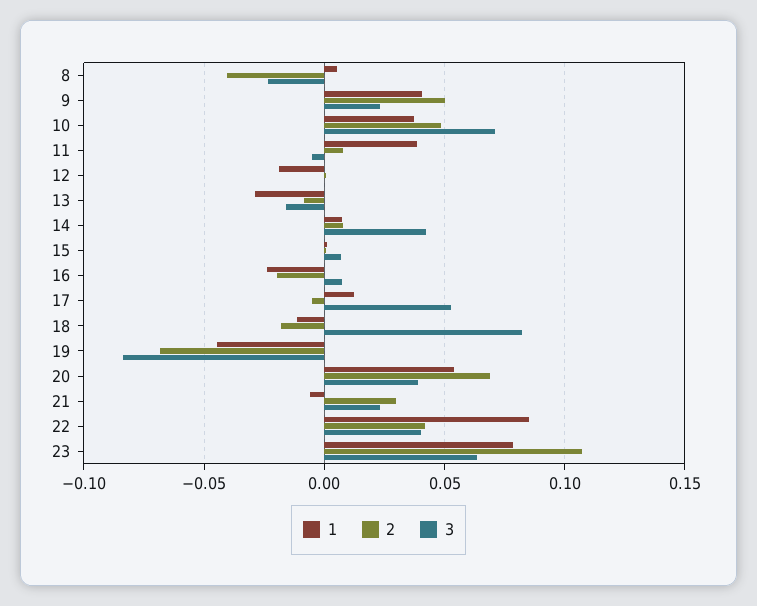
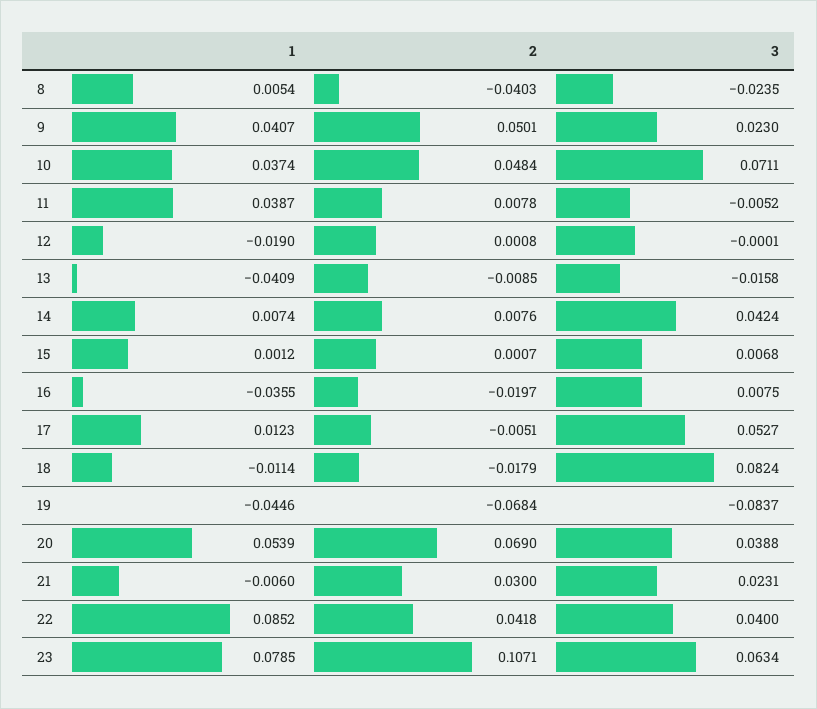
  {
    "1": {
      "8": 0.0054,
      "9": 0.0407,
      "10": 0.0374,
      "11": 0.0387,
      "12": -0.019,
-     "13": -0.03,
+     "13": -0.0409,
      "14": 0.0074,
      "15": 0.0012,
-     "16": -0.025,
+     "16": -0.0355,
      "17": 0.0123,
      "18": -0.0114,
      "19": -0.0446,
      "20": 0.0539,
      "21": -0.006,
      "22": 0.0852,
      "23": 0.0785
    },
    "2": {
      "8": -0.0403,
      "9": 0.0501,
      "10": 0.0484,
      "11": 0.0078,
      "12": 0.0008,
      "13": -0.0085,
      "14": 0.0076,
      "15": 0.0007,
      "16": -0.0197,
      "17": -0.0051,
      "18": -0.0179,
      "19": -0.0684,
      "20": 0.069,
      "21": 0.03,
      "22": 0.0418,
      "23": 0.1071
    },
    "3": {
      "8": -0.0235,
      "9": 0.023,
      "10": 0.0711,
      "11": -0.0052,
      "12": -0.0001,
      "13": -0.0158,
      "14": 0.0424,
      "15": 0.0068,
      "16": 0.0075,
      "17": 0.0527,
      "18": 0.0824,
      "19": -0.0837,
      "20": 0.0388,
      "21": 0.0231,
      "22": 0.04,
      "23": 0.0634
    }
  }

